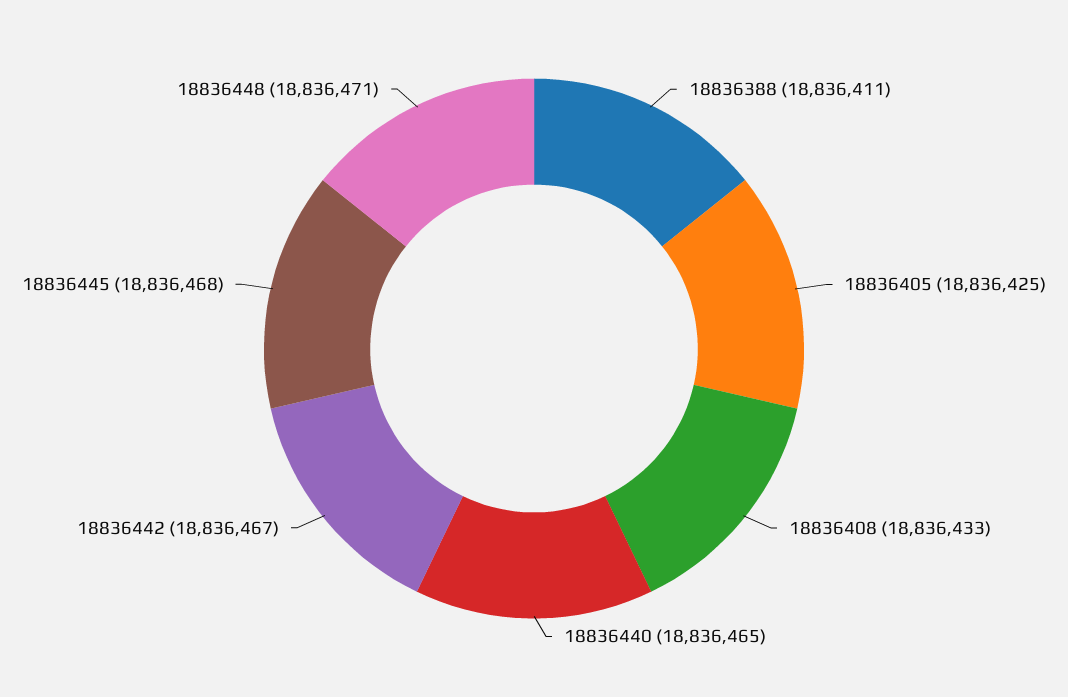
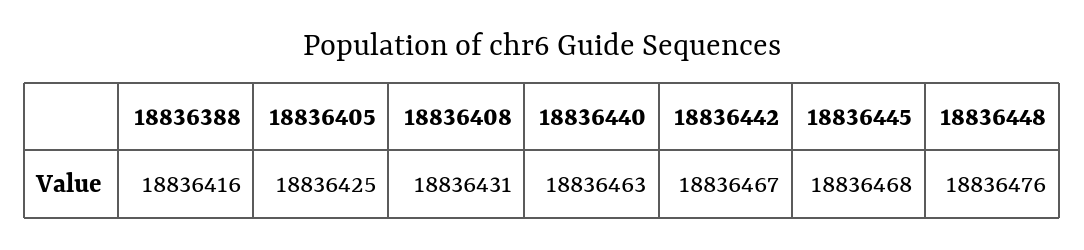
  {
-   "18836388": 18836411,
+   "18836388": 18836416,
    "18836405": 18836425,
-   "18836408": 18836433,
+   "18836408": 18836431,
-   "18836440": 18836465,
+   "18836440": 18836463,
    "18836442": 18836467,
    "18836445": 18836468,
-   "18836448": 18836471
+   "18836448": 18836476
  }

